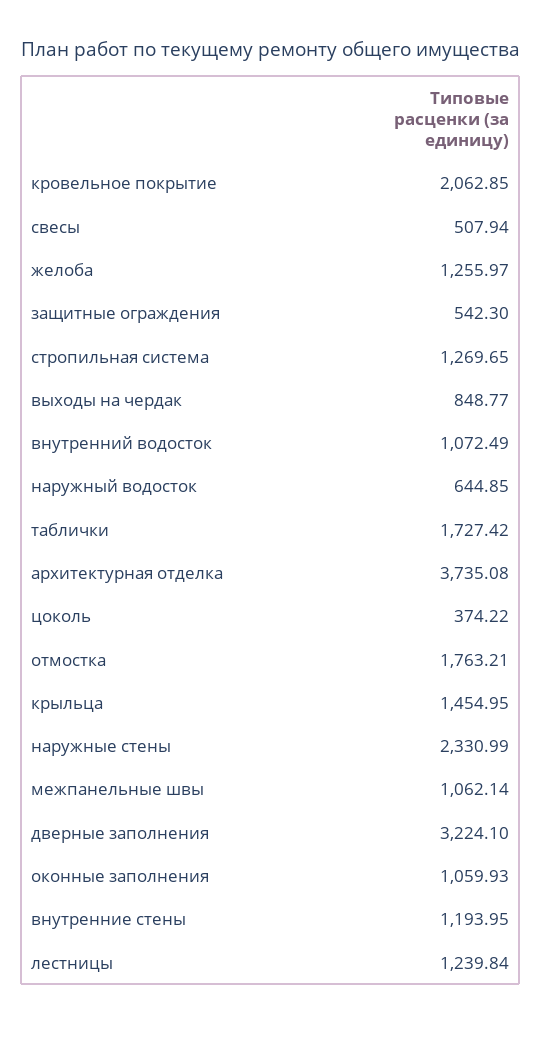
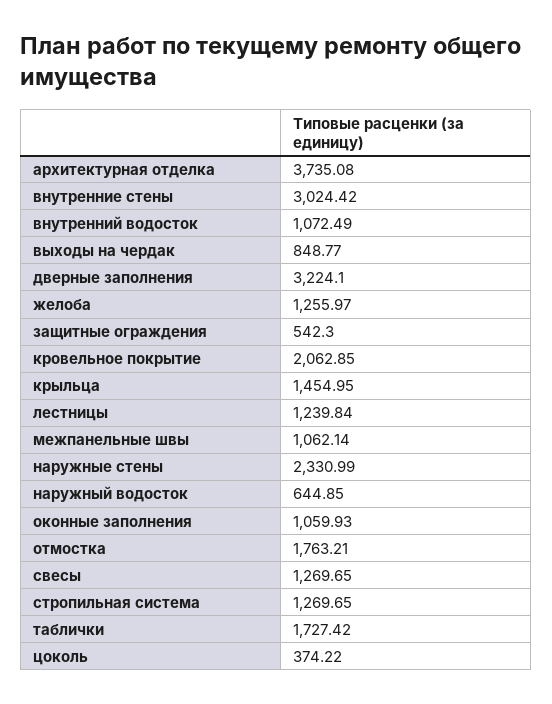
  {
    "кровельное покрытие": 2062.85,
-   "свесы": 507.94,
+   "свесы": 1269.65,
    "желоба": 1255.97,
    "защитные ограждения": 542.3,
    "стропильная система": 1269.65,
    "выходы на чердак": 848.77,
    "внутренний водосток": 1072.49,
    "наружный водосток": 644.85,
    "таблички": 1727.42,
    "архитектурная отделка": 3735.08,
    "цоколь": 374.22,
    "отмостка": 1763.21,
    "крыльца": 1454.95,
    "наружные стены": 2330.99,
    "межпанельные швы": 1062.14,
    "дверные заполнения": 3224.1,
    "оконные заполнения": 1059.93,
-   "внутренние стены": 1193.95,
+   "внутренние стены": 3024.42,
    "лестницы": 1239.84
  }

